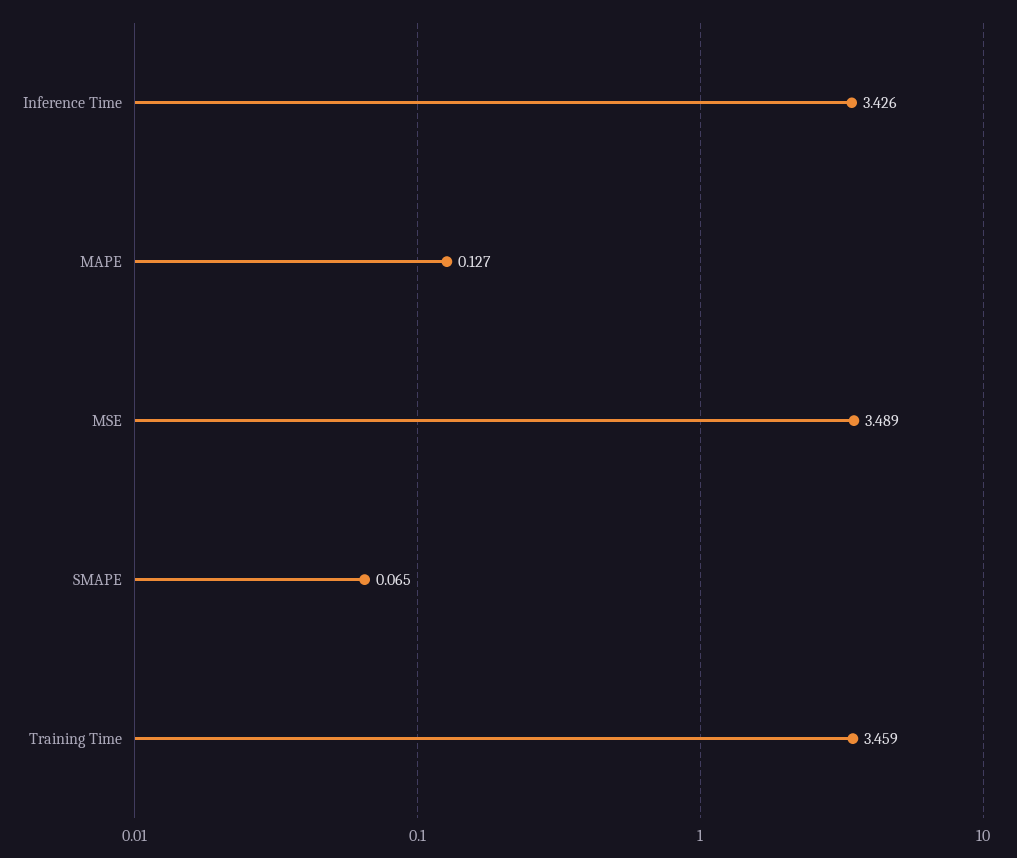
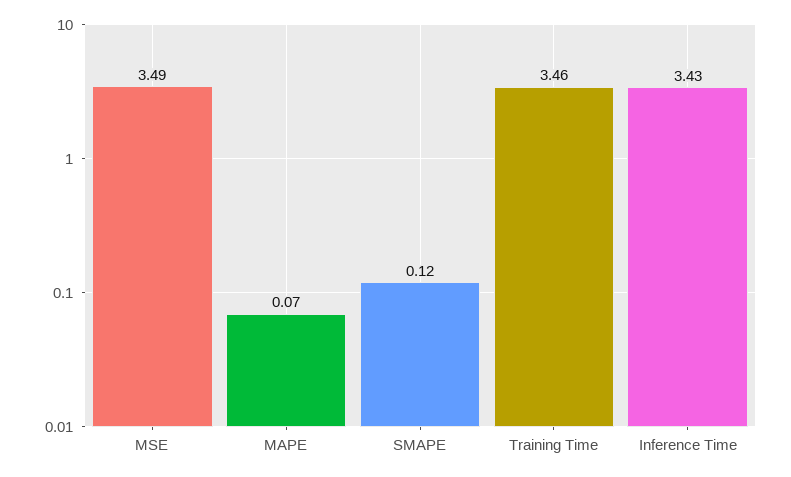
  {
    "Inference Time": 3.426,
-   "MAPE": 0.127,
+   "MAPE": 0.07,
    "MSE": 3.489,
-   "SMAPE": 0.065,
+   "SMAPE": 0.12,
    "Training Time": 3.459
  }

